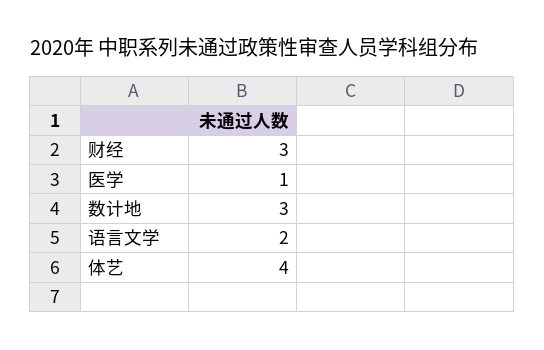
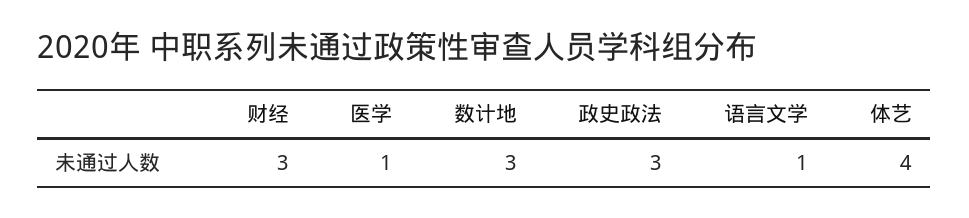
  {
    "财经": 3,
    "医学": 1,
    "数计地": 3,
-   "语言文学": 2,
+   "语言文学": 1,
-   "体艺": 4
+   "体艺": 4,
+   "政史政法": 3
  }

